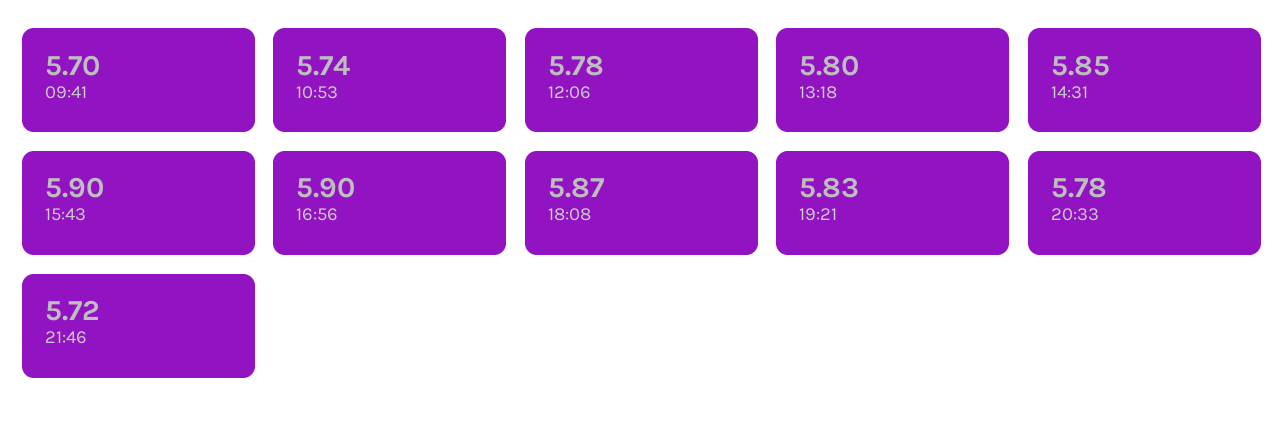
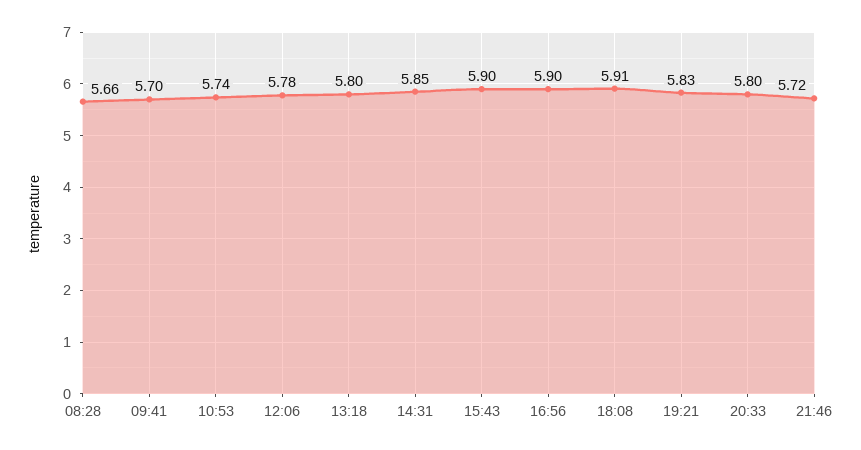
  {
    "09:41": 5.7,
    "10:53": 5.74,
    "12:06": 5.78,
    "13:18": 5.8,
    "14:31": 5.85,
    "15:43": 5.9,
    "16:56": 5.9,
-   "18:08": 5.87,
+   "18:08": 5.91,
    "19:21": 5.83,
-   "20:33": 5.78,
+   "20:33": 5.8,
-   "21:46": 5.72
+   "21:46": 5.72,
+   "08:28": 5.66
  }

